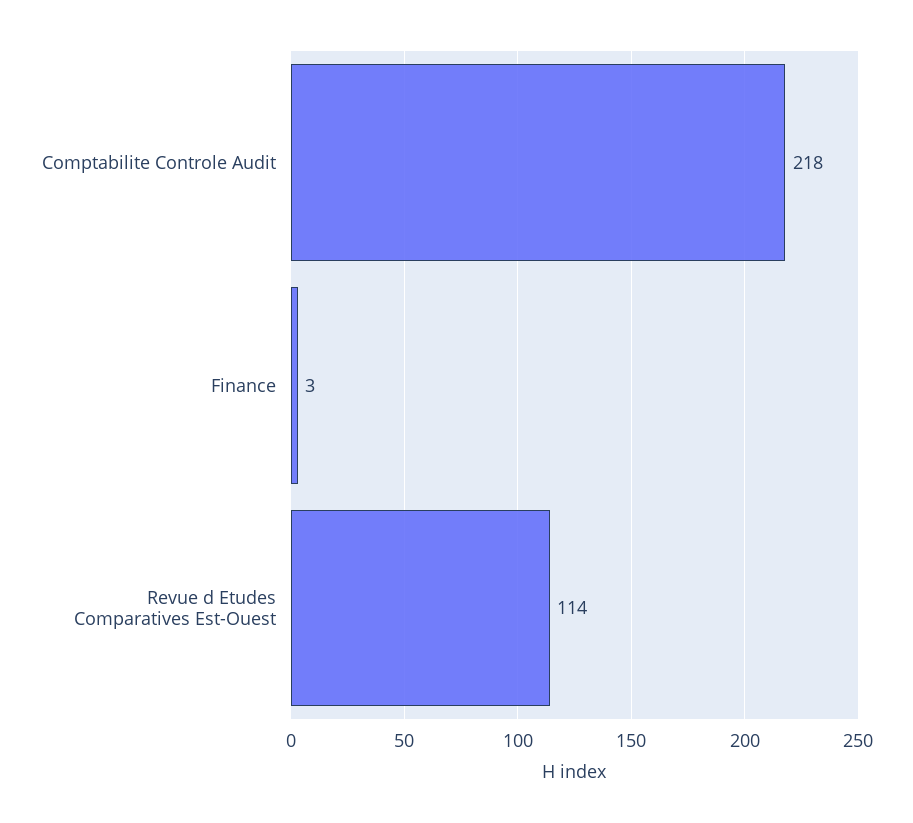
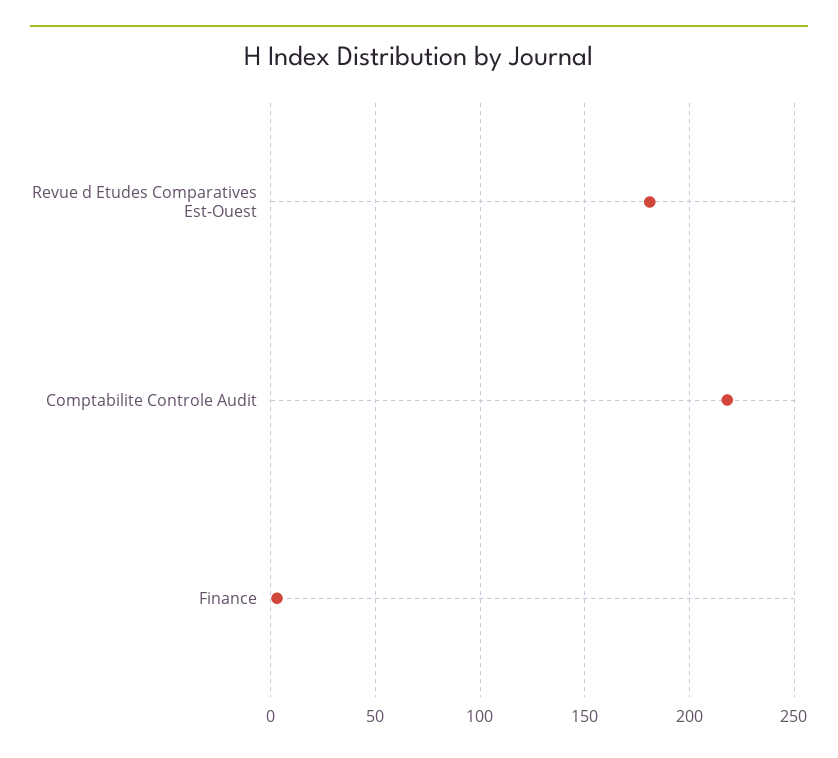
  {
    "Comptabilite Controle Audit": 218,
    "Finance": 3,
-   "Revue d Etudes Comparatives Est-Ouest": 114
+   "Revue d Etudes Comparatives Est-Ouest": 180
  }

